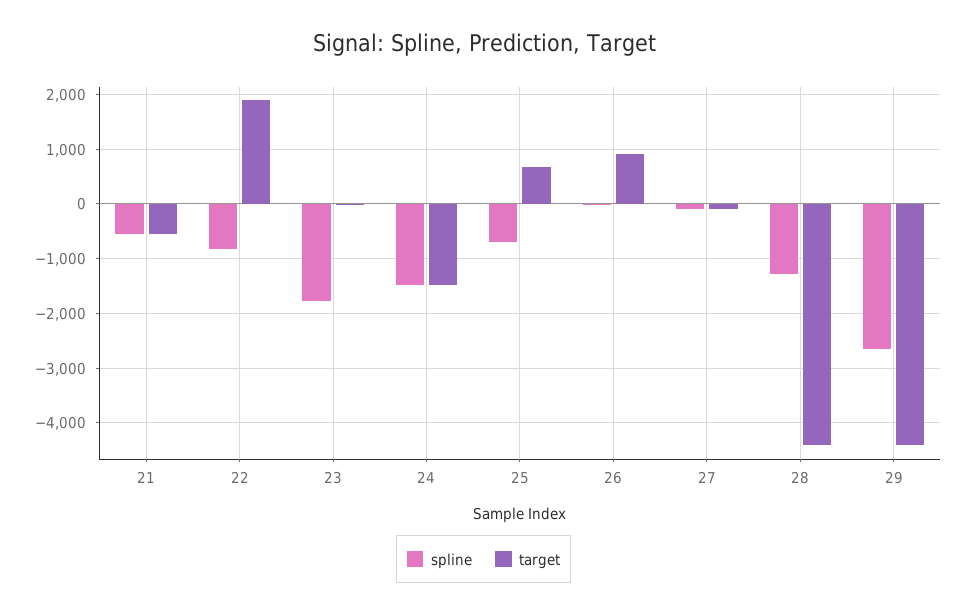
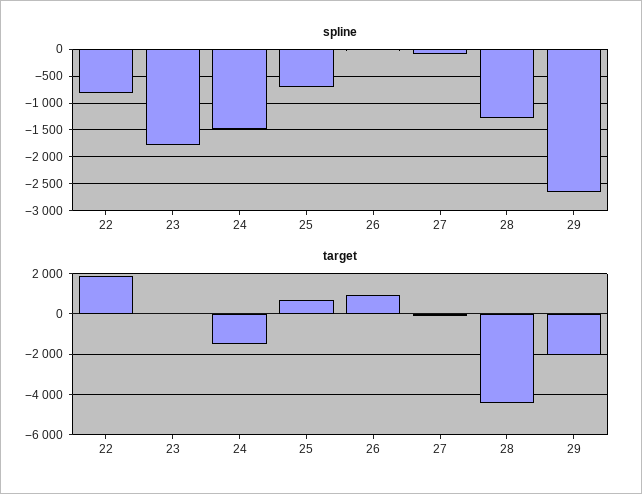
  {
    "spline": {
-     "21": -600,
      "22": -800,
      "23": -1800,
      "24": -1400,
      "25": -800,
      "26": 0,
      "27": 0,
      "28": -1200,
      "29": -2600
    },
    "target": {
-     "21": -600,
      "22": 1800,
      "23": 0,
      "24": -1400,
      "25": 600,
      "26": 1000,
      "27": 0,
      "28": -4400,
-     "29": -4400
+     "29": -2000
    }
  }

